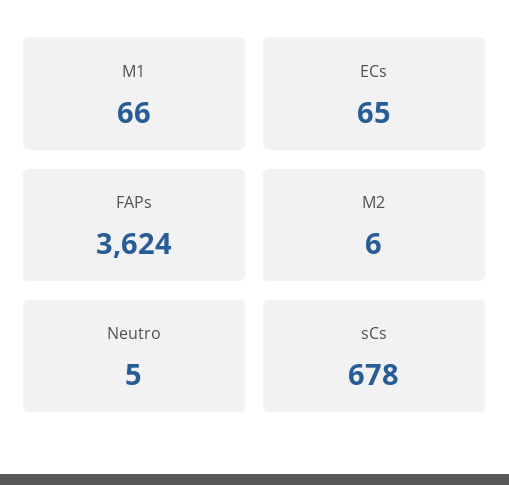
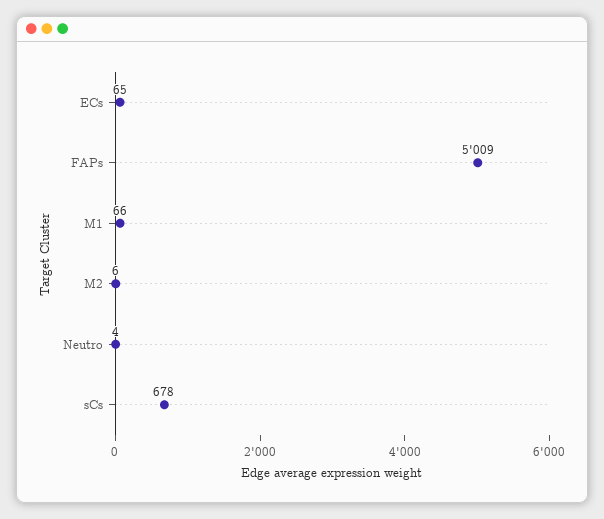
  {
    "M1": 66,
    "ECs": 65,
-   "FAPs": 3624,
+   "FAPs": 5009,
    "M2": 6,
-   "Neutro": 5,
+   "Neutro": 4,
    "sCs": 678
  }

